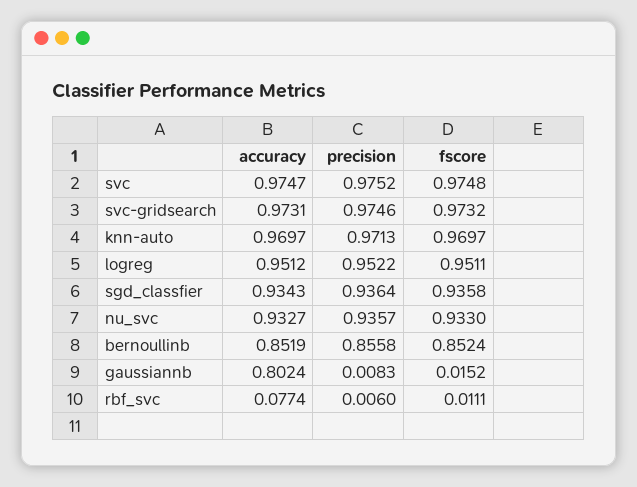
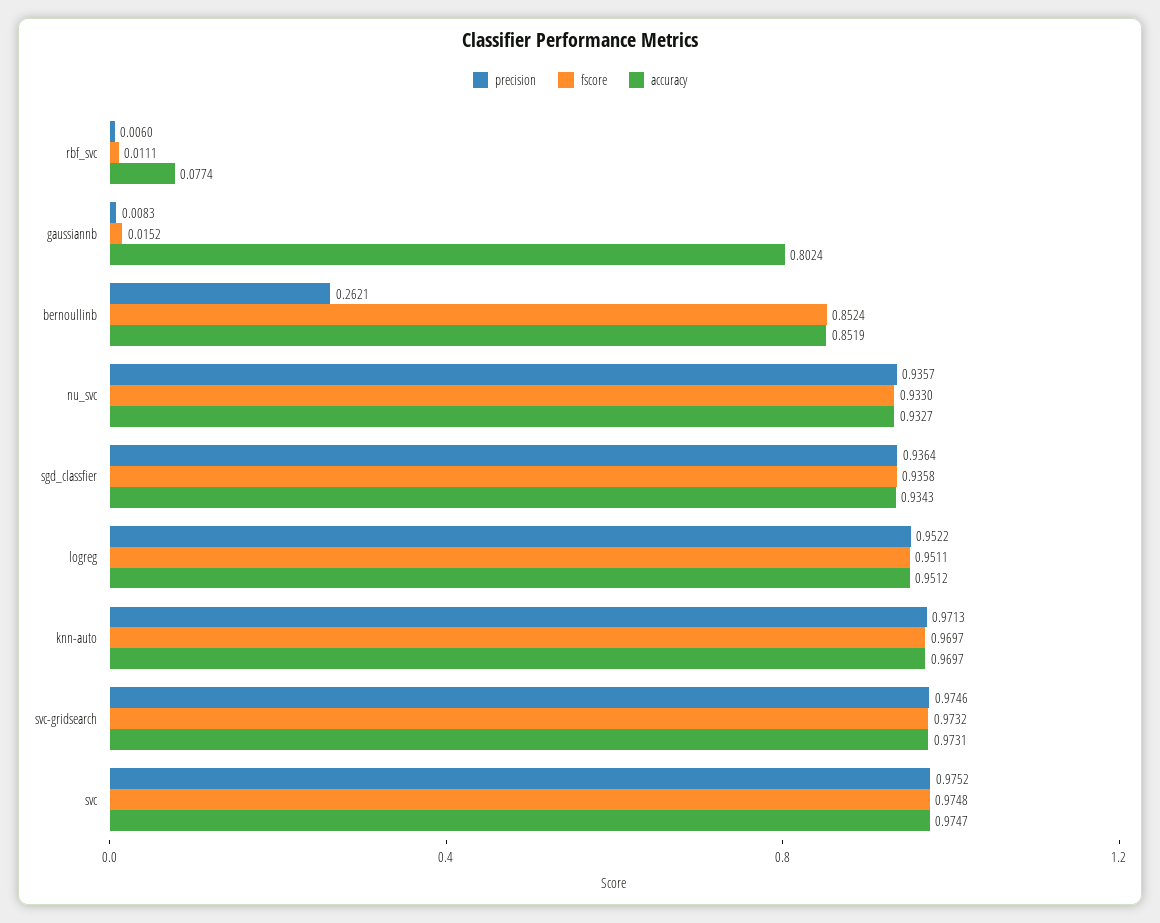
  {
    "accuracy": {
      "svc": 0.9747,
      "svc-gridsearch": 0.9731,
      "knn-auto": 0.9697,
      "logreg": 0.9512,
      "sgd_classfier": 0.9343,
      "nu_svc": 0.9327,
      "bernoullinb": 0.8519,
      "gaussiannb": 0.8024,
      "rbf_svc": 0.0774
    },
    "precision": {
      "svc": 0.9752,
      "svc-gridsearch": 0.9746,
      "knn-auto": 0.9713,
      "logreg": 0.9522,
      "sgd_classfier": 0.9364,
      "nu_svc": 0.9357,
-     "bernoullinb": 0.8558,
+     "bernoullinb": 0.2621,
      "gaussiannb": 0.0083,
      "rbf_svc": 0.006
    },
    "fscore": {
      "svc": 0.9748,
      "svc-gridsearch": 0.9732,
      "knn-auto": 0.9697,
      "logreg": 0.9511,
      "sgd_classfier": 0.9358,
      "nu_svc": 0.933,
      "bernoullinb": 0.8524,
      "gaussiannb": 0.0152,
      "rbf_svc": 0.0111
    }
  }

